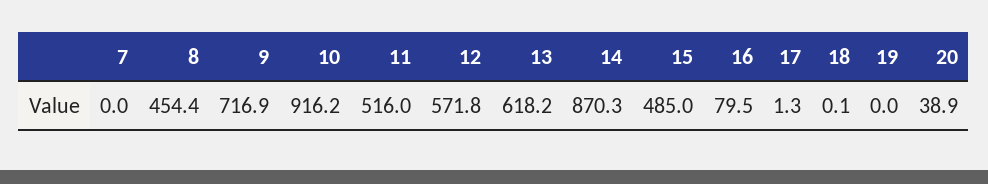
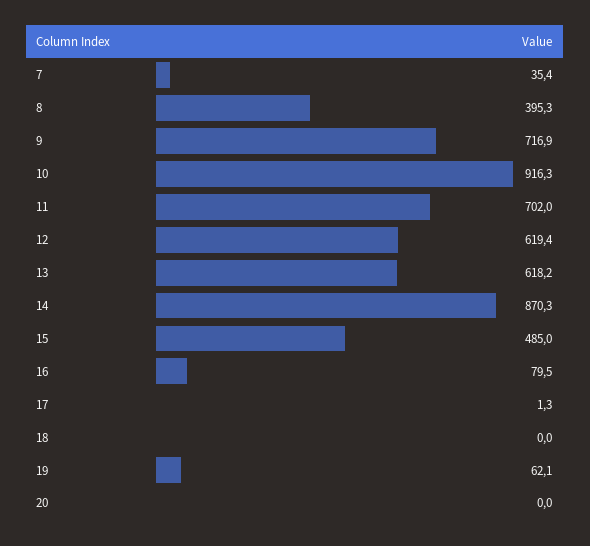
  {
-   "7": 0,
+   "7": 35.4,
-   "8": 454.4,
+   "8": 395.3,
    "9": 716.9,
-   "10": 916.2,
+   "10": 916.3,
-   "11": 516,
+   "11": 702,
-   "12": 571.8,
+   "12": 619.4,
    "13": 618.2,
    "14": 870.3,
    "15": 485,
    "16": 79.5,
    "17": 1.3,
-   "18": 0.1,
+   "18": 0,
-   "19": 0,
+   "19": 62.1,
-   "20": 38.9
+   "20": 0
  }

